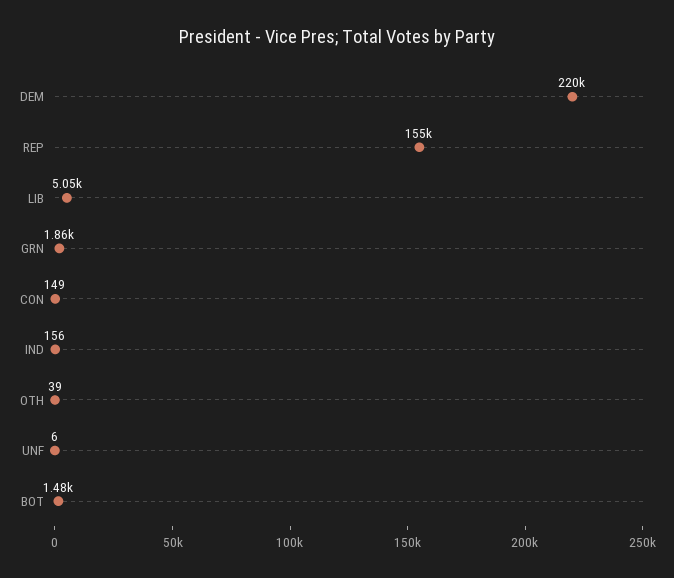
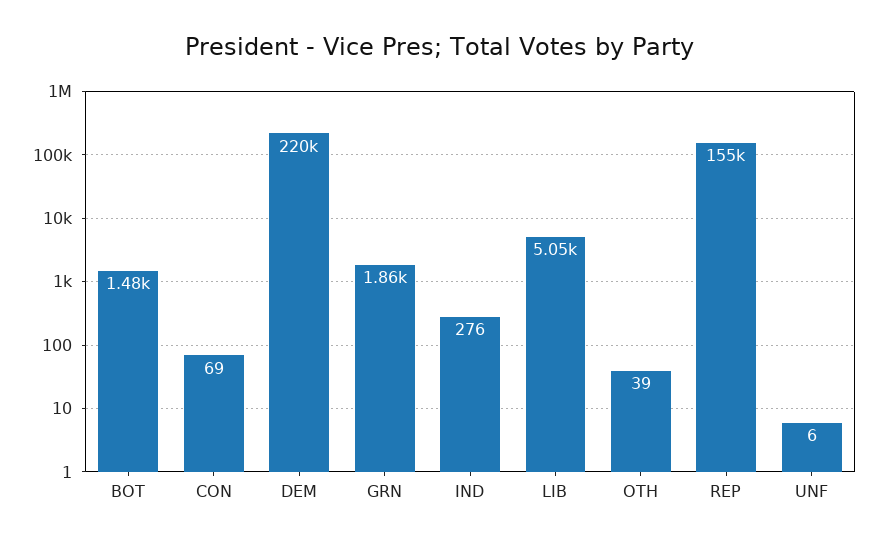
  {
    "DEM": 220000,
    "REP": 155000,
    "LIB": 5050,
    "GRN": 1860,
-   "CON": 149,
+   "CON": 69,
-   "IND": 156,
+   "IND": 276,
    "OTH": 39,
    "UNF": 6,
    "BOT": 1480
  }

